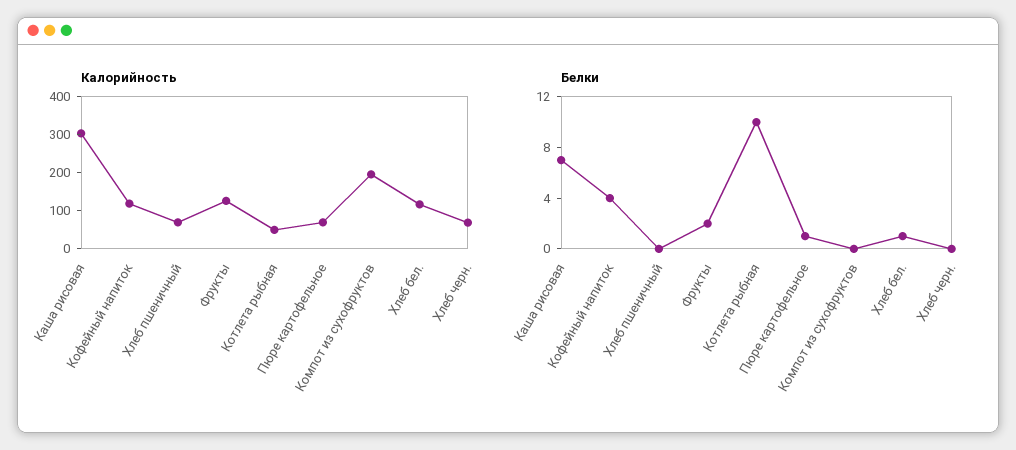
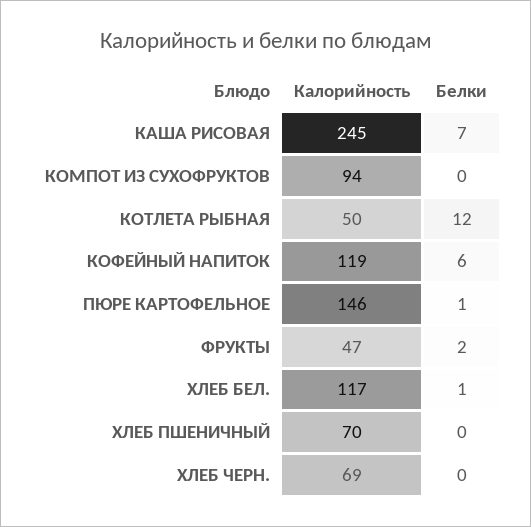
  {
    "Калорийность": {
-     "Каша рисовая": 300,
+     "Каша рисовая": 245,
      "Кофейный напиток": 119,
      "Хлеб пшеничный": 70,
-     "Фрукты": 125,
+     "Фрукты": 47,
      "Котлета рыбная": 50,
-     "Пюре картофельное": 75,
+     "Пюре картофельное": 146,
-     "Компот из сухофруктов": 200,
+     "Компот из сухофруктов": 94,
      "Хлеб бел.": 117,
      "Хлеб черн.": 69
    },
    "Белки": {
      "Каша рисовая": 7,
-     "Кофейный напиток": 4,
+     "Кофейный напиток": 6,
      "Хлеб пшеничный": 0,
      "Фрукты": 2,
-     "Котлета рыбная": 10,
+     "Котлета рыбная": 12,
      "Пюре картофельное": 1,
      "Компот из сухофруктов": 0,
      "Хлеб бел.": 1,
      "Хлеб черн.": 0
    }
  }

